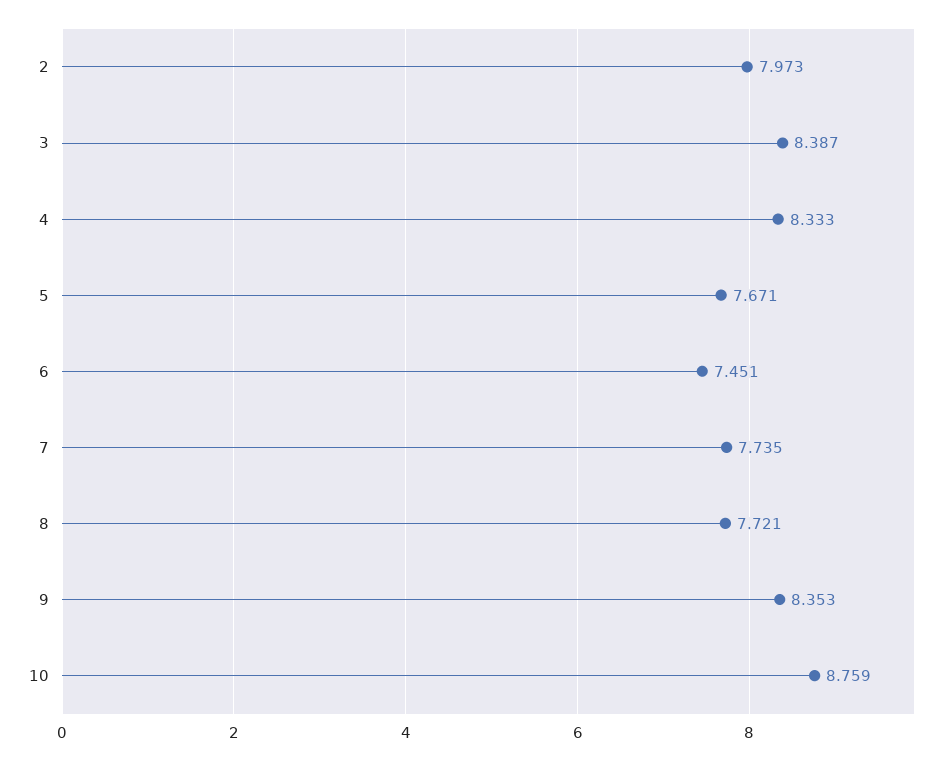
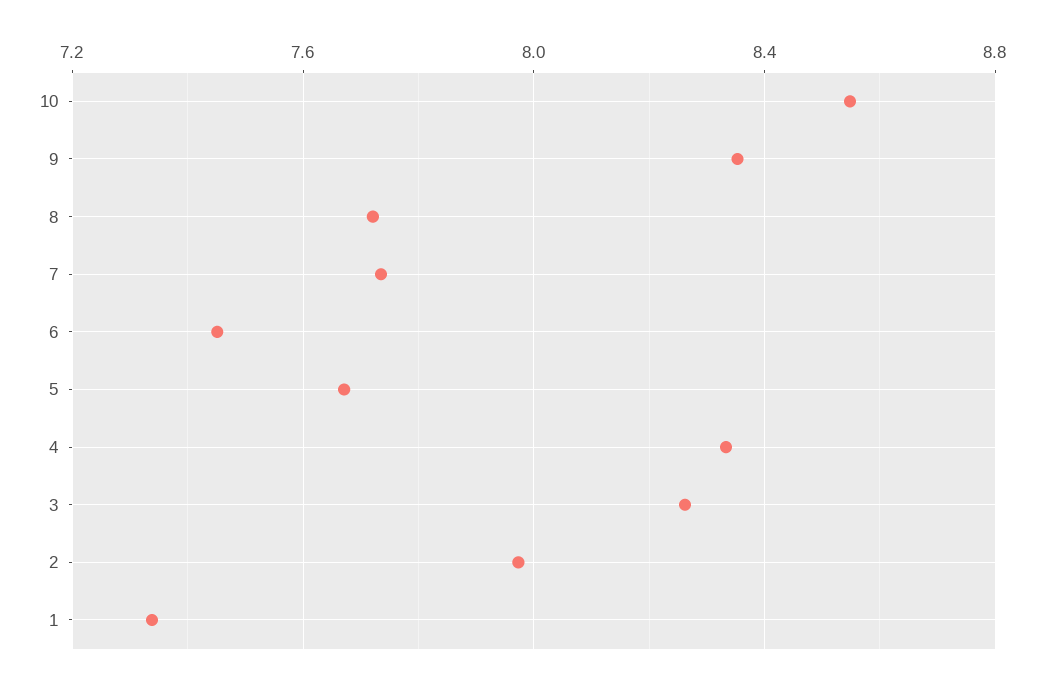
  {
    "2": 7.973,
-   "3": 8.387,
+   "3": 8.25,
    "4": 8.333,
    "5": 7.671,
    "6": 7.451,
    "7": 7.735,
    "8": 7.721,
    "9": 8.353,
-   "10": 8.759
+   "10": 8.55,
+   "1": 7.35
  }

